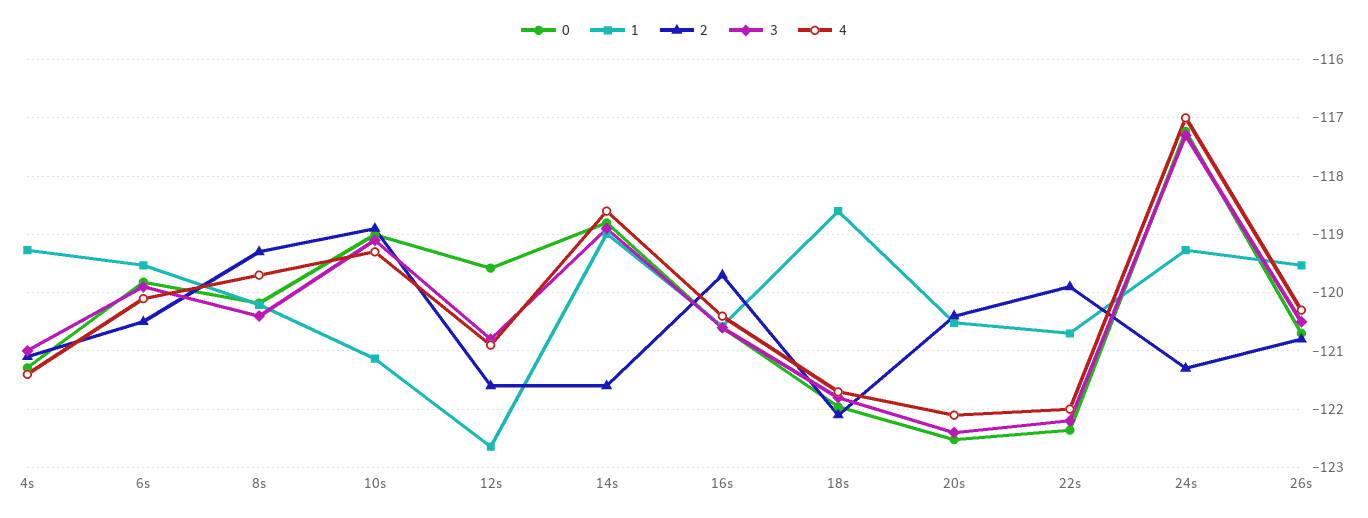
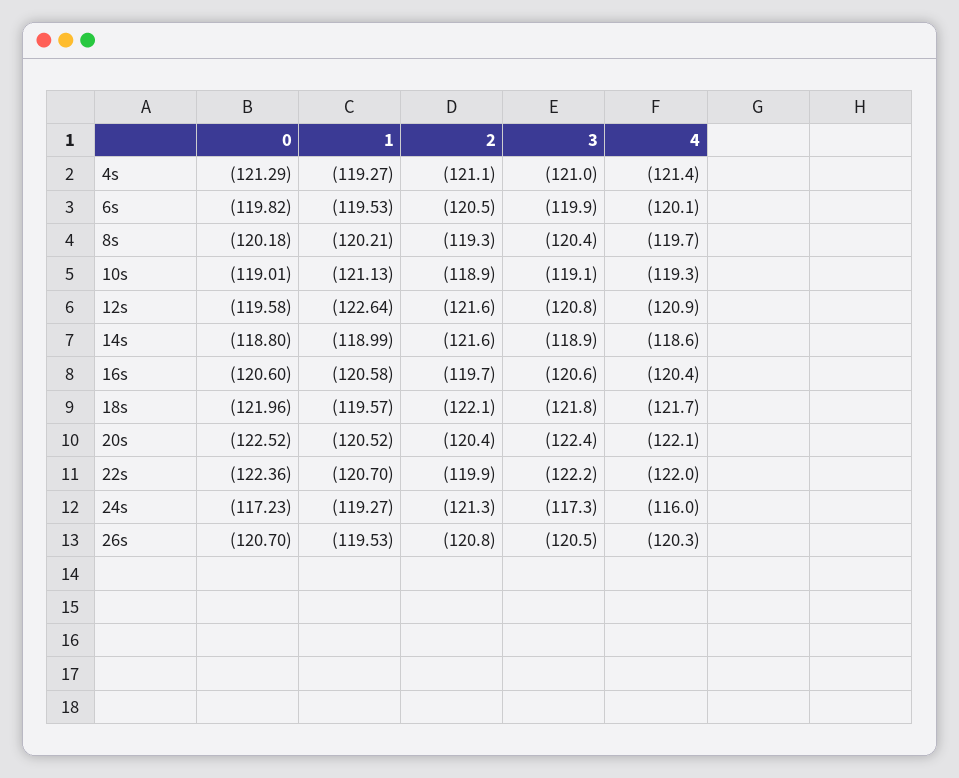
  {
    "0": {
      "4s": -121.29,
      "6s": -119.82,
      "8s": -120.18,
      "10s": -119.01,
      "12s": -119.58,
      "14s": -118.8,
      "16s": -120.6,
      "18s": -121.96,
      "20s": -122.52,
      "22s": -122.36,
      "24s": -117.23,
      "26s": -120.7
    },
    "1": {
      "4s": -119.27,
      "6s": -119.53,
      "8s": -120.21,
      "10s": -121.13,
      "12s": -122.64,
      "14s": -118.99,
      "16s": -120.58,
-     "18s": -118.6,
+     "18s": -119.57,
      "20s": -120.52,
      "22s": -120.7,
      "24s": -119.27,
      "26s": -119.53
    },
    "2": {
      "4s": -121.1,
      "6s": -120.5,
      "8s": -119.3,
      "10s": -118.9,
      "12s": -121.6,
      "14s": -121.6,
      "16s": -119.7,
      "18s": -122.1,
      "20s": -120.4,
      "22s": -119.9,
      "24s": -121.3,
      "26s": -120.8
    },
    "3": {
      "4s": -121,
      "6s": -119.9,
      "8s": -120.4,
      "10s": -119.1,
      "12s": -120.8,
      "14s": -118.9,
      "16s": -120.6,
      "18s": -121.8,
      "20s": -122.4,
      "22s": -122.2,
      "24s": -117.3,
      "26s": -120.5
    },
    "4": {
      "4s": -121.4,
      "6s": -120.1,
      "8s": -119.7,
      "10s": -119.3,
      "12s": -120.9,
      "14s": -118.6,
      "16s": -120.4,
      "18s": -121.7,
      "20s": -122.1,
      "22s": -122,
-     "24s": -117,
+     "24s": -116,
      "26s": -120.3
    }
  }

